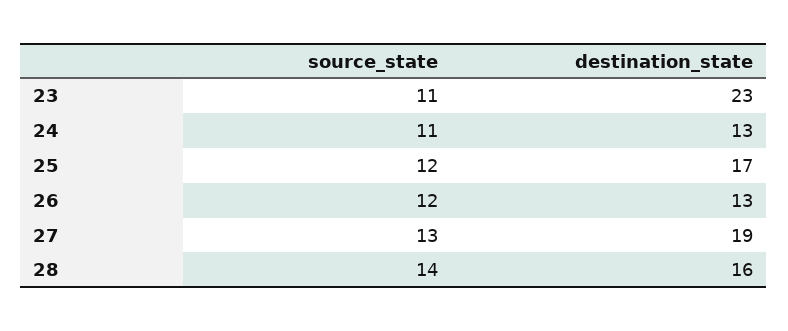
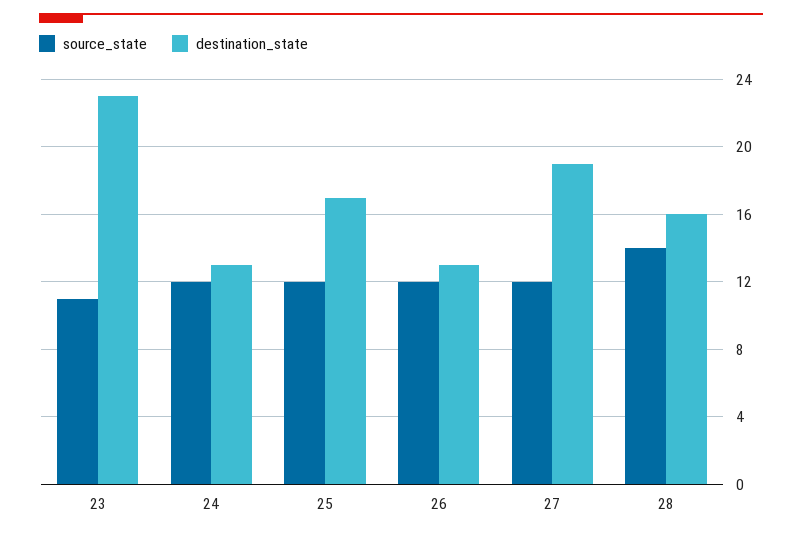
  {
    "source_state": {
      "23": 11,
-     "24": 11,
+     "24": 12,
      "25": 12,
      "26": 12,
-     "27": 13,
+     "27": 12,
      "28": 14
    },
    "destination_state": {
      "23": 23,
      "24": 13,
      "25": 17,
      "26": 13,
      "27": 19,
      "28": 16
    }
  }

